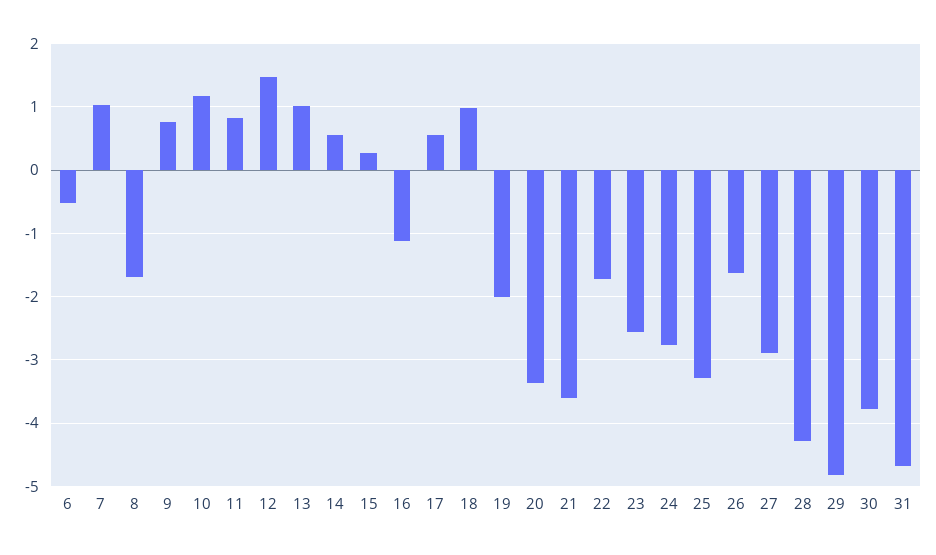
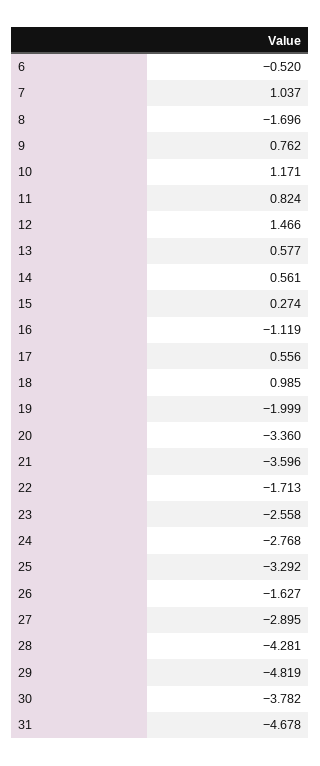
  {
    "6": -0.52,
    "7": 1.037,
    "8": -1.696,
    "9": 0.762,
    "10": 1.171,
    "11": 0.824,
    "12": 1.466,
-   "13": 1,
+   "13": 0.577,
    "14": 0.561,
    "15": 0.274,
    "16": -1.119,
    "17": 0.556,
    "18": 0.985,
    "19": -1.999,
    "20": -3.36,
    "21": -3.596,
    "22": -1.713,
    "23": -2.558,
    "24": -2.768,
    "25": -3.292,
    "26": -1.627,
    "27": -2.895,
    "28": -4.281,
    "29": -4.819,
    "30": -3.782,
    "31": -4.678
  }

